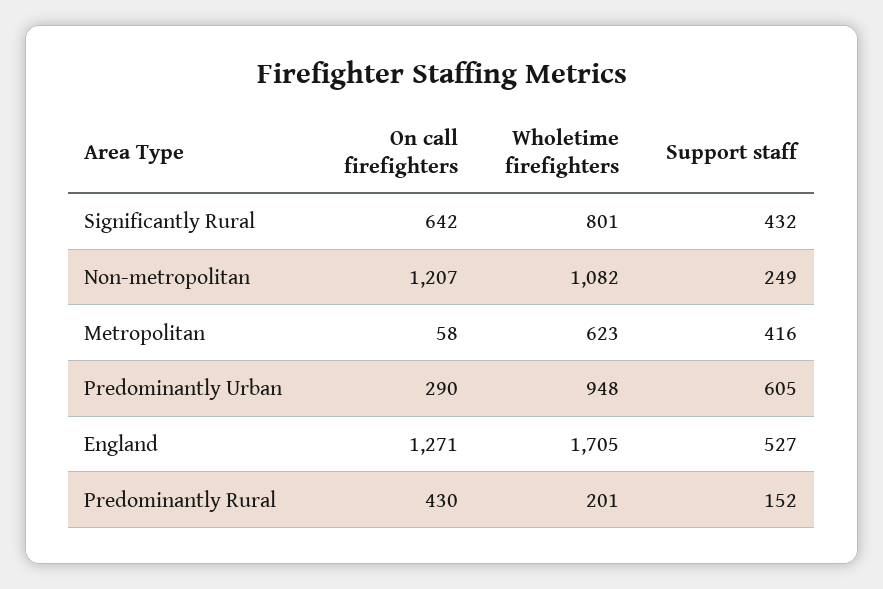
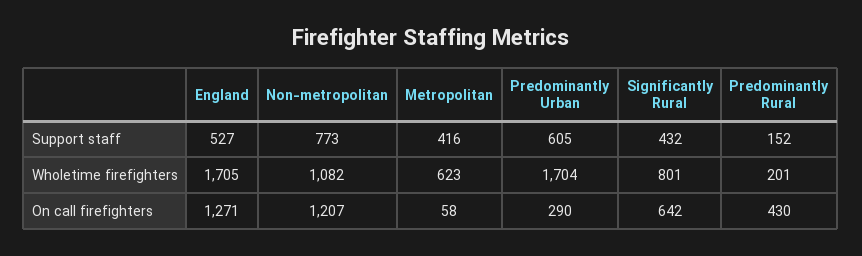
  {
    "On call firefighters": {
      "Significantly Rural": 642,
      "Non-metropolitan": 1207,
      "Metropolitan": 58,
      "Predominantly Urban": 290,
      "England": 1271,
      "Predominantly Rural": 430
    },
    "Wholetime firefighters": {
      "Significantly Rural": 801,
      "Non-metropolitan": 1082,
      "Metropolitan": 623,
-     "Predominantly Urban": 948,
+     "Predominantly Urban": 1704,
      "England": 1705,
      "Predominantly Rural": 201
    },
    "Support staff": {
      "Significantly Rural": 432,
-     "Non-metropolitan": 249,
+     "Non-metropolitan": 773,
      "Metropolitan": 416,
      "Predominantly Urban": 605,
      "England": 527,
      "Predominantly Rural": 152
    }
  }

